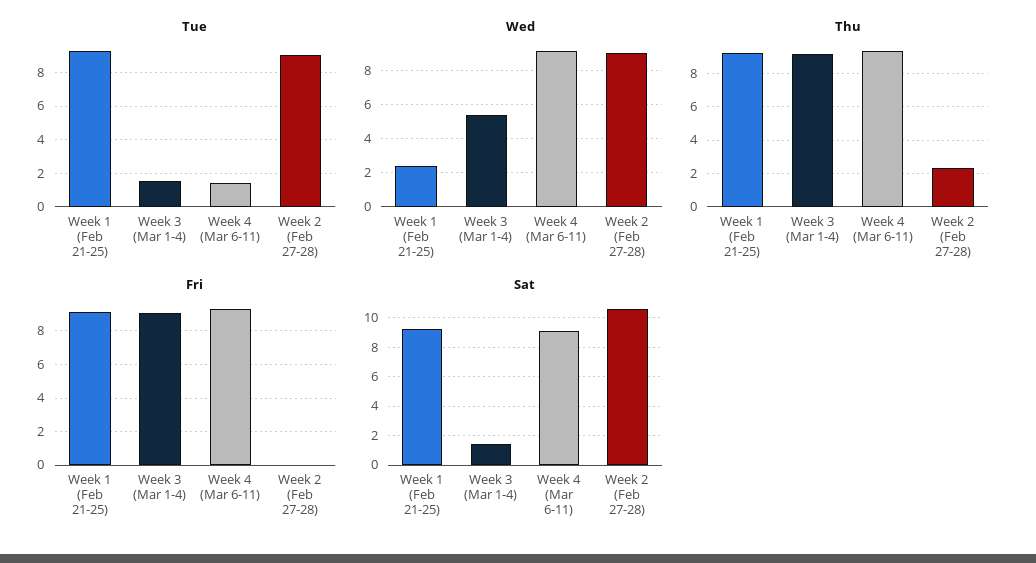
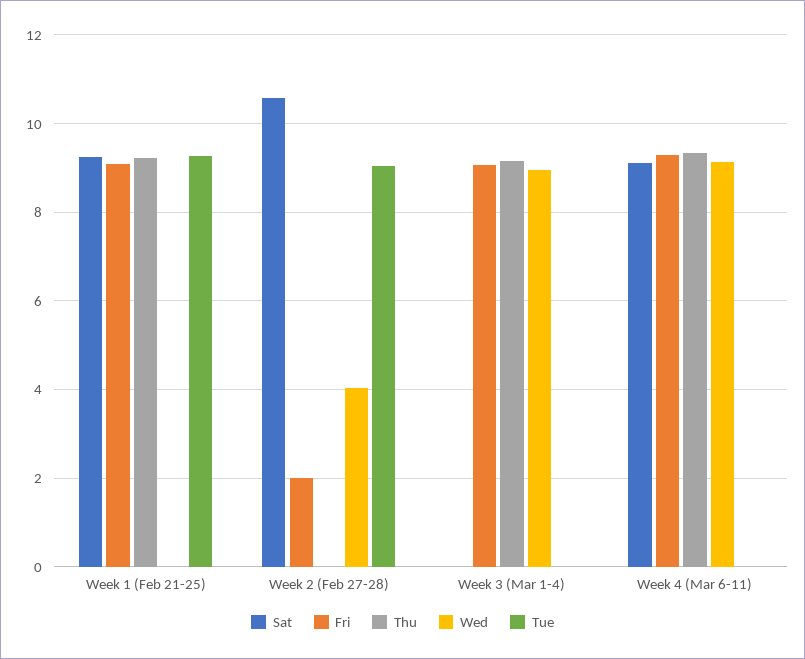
  {
    "Tue": {
      "Week 1 (Feb 21-25)": 9.2,
-     "Week 3 (Mar 1-4)": 1.5,
+     "Week 3 (Mar 1-4)": 0,
-     "Week 4 (Mar 6-11)": 1.5,
+     "Week 4 (Mar 6-11)": 0,
      "Week 2 (Feb 27-28)": 9
    },
    "Wed": {
-     "Week 1 (Feb 21-25)": 2.5,
+     "Week 1 (Feb 21-25)": 0,
-     "Week 3 (Mar 1-4)": 5.5,
+     "Week 3 (Mar 1-4)": 9,
      "Week 4 (Mar 6-11)": 9.2,
-     "Week 2 (Feb 27-28)": 9
+     "Week 2 (Feb 27-28)": 4
    },
    "Thu": {
      "Week 1 (Feb 21-25)": 9.2,
      "Week 3 (Mar 1-4)": 9.2,
      "Week 4 (Mar 6-11)": 9.4,
-     "Week 2 (Feb 27-28)": 2.5
+     "Week 2 (Feb 27-28)": 0
    },
    "Fri": {
      "Week 1 (Feb 21-25)": 9.2,
      "Week 3 (Mar 1-4)": 9,
      "Week 4 (Mar 6-11)": 9.4,
-     "Week 2 (Feb 27-28)": 0
+     "Week 2 (Feb 27-28)": 2
    },
    "Sat": {
      "Week 1 (Feb 21-25)": 9.2,
-     "Week 3 (Mar 1-4)": 1.5,
+     "Week 3 (Mar 1-4)": 0,
      "Week 4 (Mar 6-11)": 9.2,
      "Week 2 (Feb 27-28)": 10.6
    }
  }

